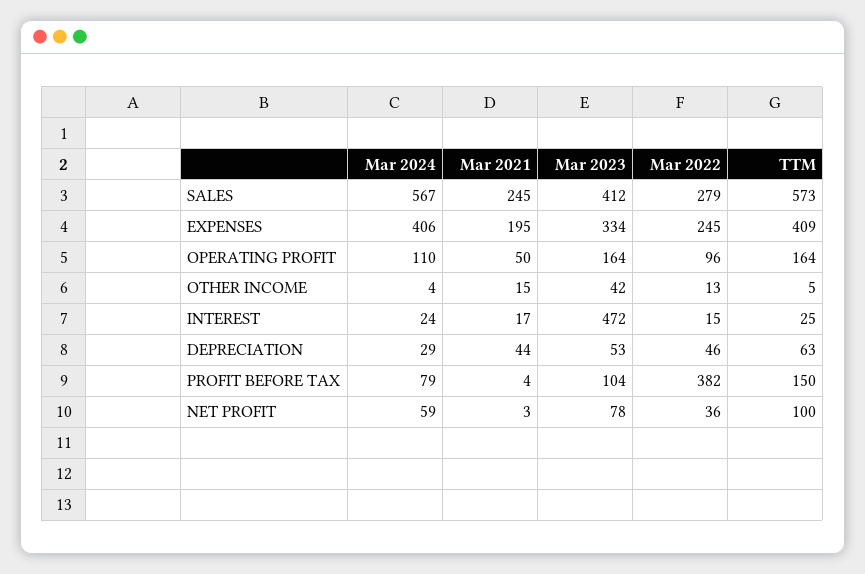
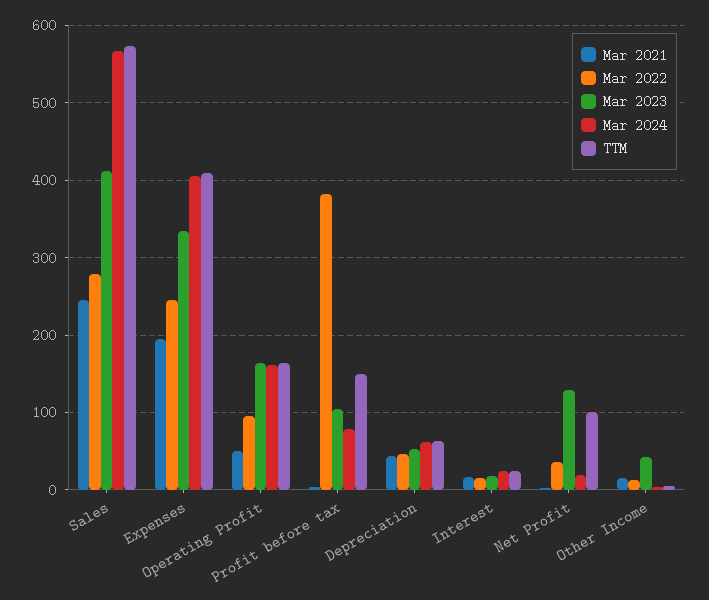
  {
    "Mar 2024": {
      "SALES": 567,
      "EXPENSES": 406,
-     "OPERATING PROFIT": 110,
+     "OPERATING PROFIT": 160,
      "OTHER INCOME": 4,
      "INTEREST": 24,
-     "DEPRECIATION": 29,
+     "DEPRECIATION": 60,
      "PROFIT BEFORE TAX": 79,
-     "NET PROFIT": 59
+     "NET PROFIT": 20
    },
    "Mar 2021": {
      "SALES": 245,
      "EXPENSES": 195,
      "OPERATING PROFIT": 50,
      "OTHER INCOME": 15,
      "INTEREST": 17,
      "DEPRECIATION": 44,
      "PROFIT BEFORE TAX": 4,
      "NET PROFIT": 3
    },
    "Mar 2023": {
      "SALES": 412,
      "EXPENSES": 334,
      "OPERATING PROFIT": 164,
      "OTHER INCOME": 42,
-     "INTEREST": 472,
+     "INTEREST": 20,
      "DEPRECIATION": 53,
      "PROFIT BEFORE TAX": 104,
-     "NET PROFIT": 78
+     "NET PROFIT": 130
    },
    "Mar 2022": {
      "SALES": 279,
      "EXPENSES": 245,
      "OPERATING PROFIT": 96,
      "OTHER INCOME": 13,
      "INTEREST": 15,
      "DEPRECIATION": 46,
      "PROFIT BEFORE TAX": 382,
      "NET PROFIT": 36
    },
    "TTM": {
      "SALES": 573,
      "EXPENSES": 409,
      "OPERATING PROFIT": 164,
      "OTHER INCOME": 5,
      "INTEREST": 25,
      "DEPRECIATION": 63,
      "PROFIT BEFORE TAX": 150,
      "NET PROFIT": 100
    }
  }

